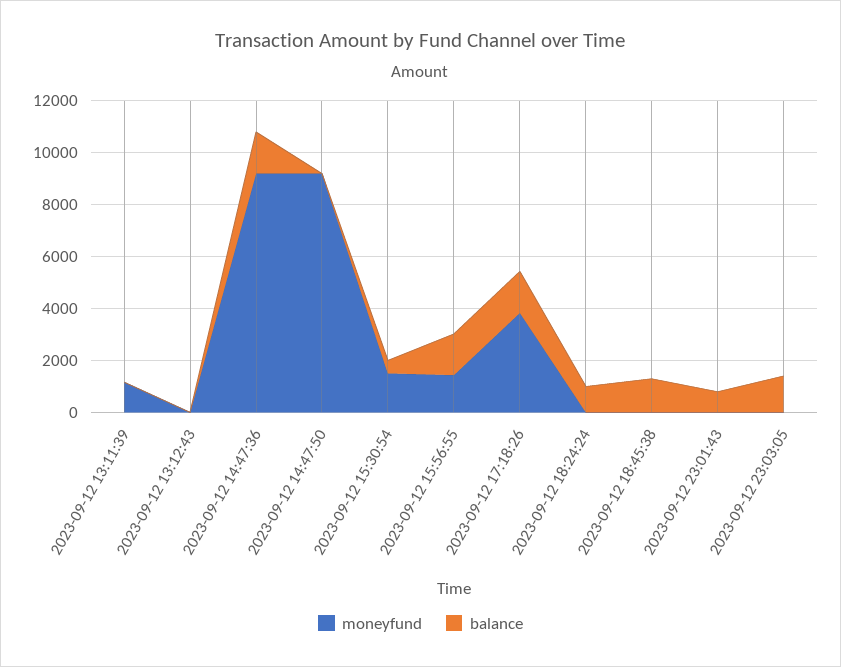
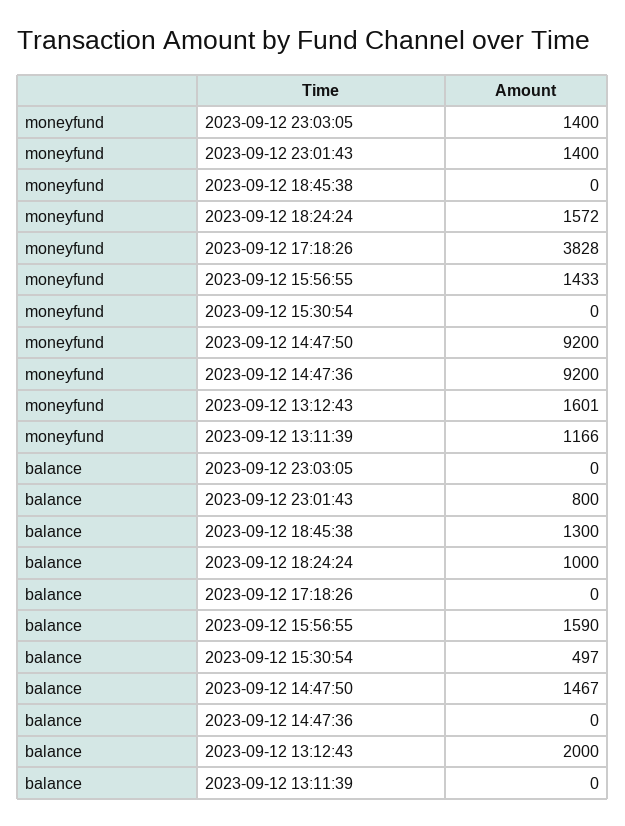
  {
    "moneyfund": {
      "2023-09-12 13:11:39": 1166,
-     "2023-09-12 13:12:43": 0,
+     "2023-09-12 13:12:43": 1601,
      "2023-09-12 14:47:36": 9200,
      "2023-09-12 14:47:50": 9200,
-     "2023-09-12 15:30:54": 1500,
+     "2023-09-12 15:30:54": 0,
      "2023-09-12 15:56:55": 1433,
      "2023-09-12 17:18:26": 3828,
-     "2023-09-12 18:24:24": 0,
+     "2023-09-12 18:24:24": 1572,
      "2023-09-12 18:45:38": 0,
-     "2023-09-12 23:01:43": 0,
+     "2023-09-12 23:01:43": 1400,
-     "2023-09-12 23:03:05": 0
+     "2023-09-12 23:03:05": 1400
    },
    "balance": {
      "2023-09-12 13:11:39": 0,
-     "2023-09-12 13:12:43": 0,
+     "2023-09-12 13:12:43": 2000,
-     "2023-09-12 14:47:36": 1500,
+     "2023-09-12 14:47:36": 0,
-     "2023-09-12 14:47:50": 0,
+     "2023-09-12 14:47:50": 1467,
      "2023-09-12 15:30:54": 497,
      "2023-09-12 15:56:55": 1590,
-     "2023-09-12 17:18:26": 1500,
+     "2023-09-12 17:18:26": 0,
      "2023-09-12 18:24:24": 1000,
      "2023-09-12 18:45:38": 1300,
      "2023-09-12 23:01:43": 800,
-     "2023-09-12 23:03:05": 1500
+     "2023-09-12 23:03:05": 0
    }
  }

